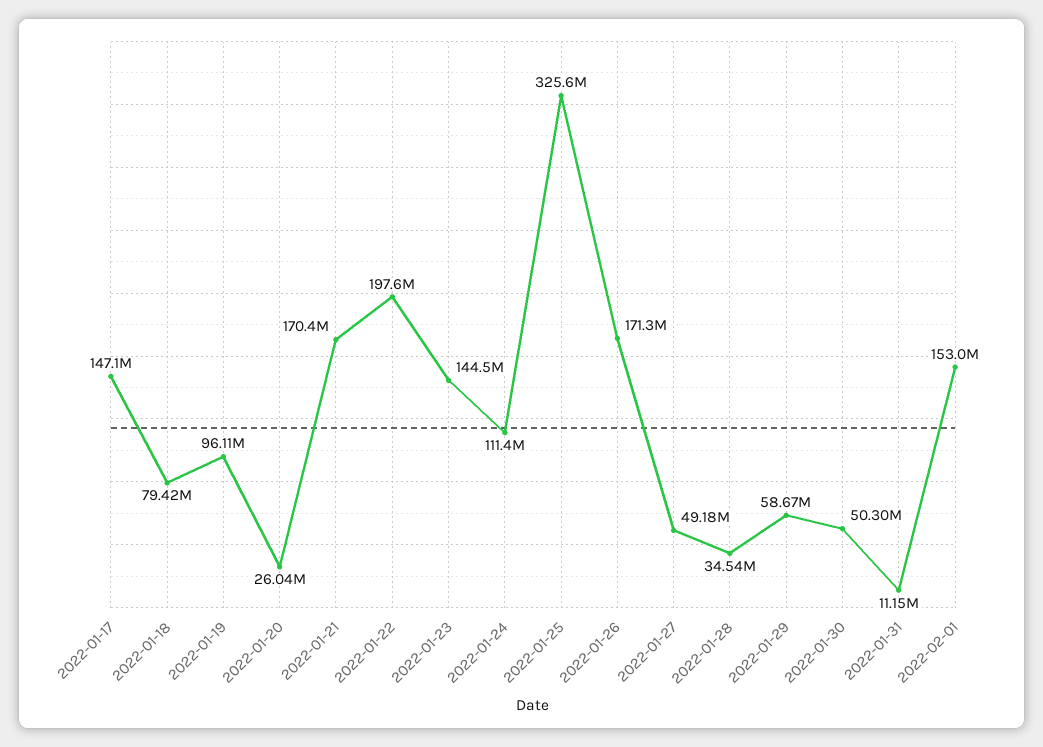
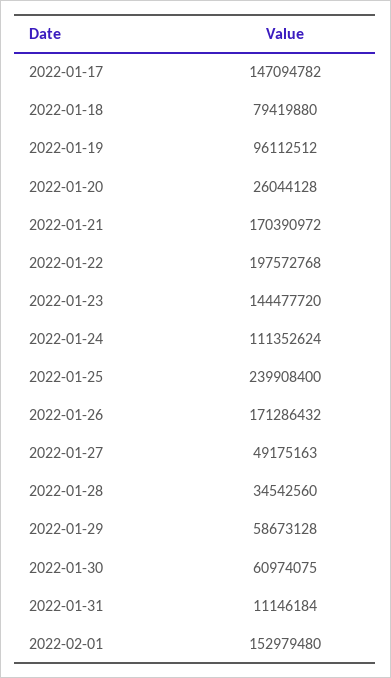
  {
    "2022-01-17": 147094782,
    "2022-01-18": 79419880,
    "2022-01-19": 96112512,
    "2022-01-20": 26044128,
    "2022-01-21": 170390972,
    "2022-01-22": 197572768,
    "2022-01-23": 144477720,
    "2022-01-24": 111352624,
-   "2022-01-25": 325600000,
+   "2022-01-25": 239908400,
    "2022-01-26": 171286432,
    "2022-01-27": 49175163,
    "2022-01-28": 34542560,
    "2022-01-29": 58673128,
-   "2022-01-30": 50300000,
+   "2022-01-30": 60974075,
    "2022-01-31": 11146184,
    "2022-02-01": 152979480
  }

